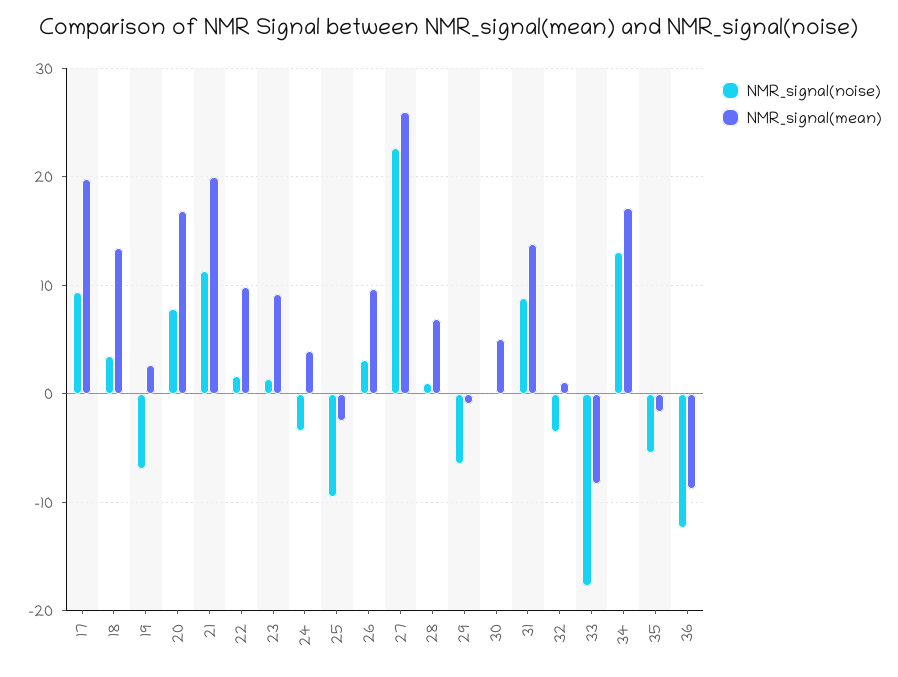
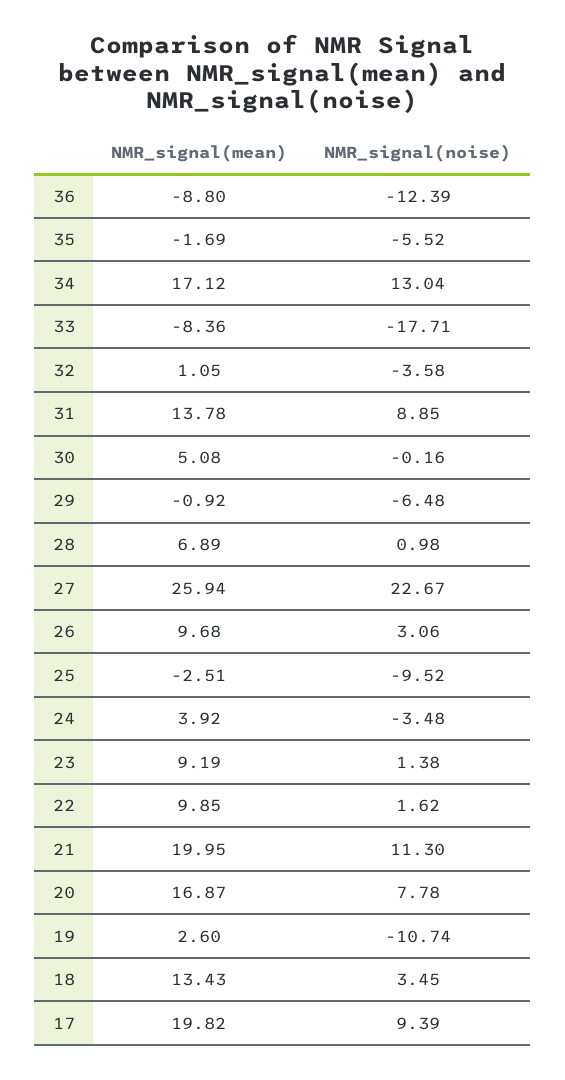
  {
    "NMR_signal(noise)": {
      "17": 9.39,
      "18": 3.45,
-     "19": -7,
+     "19": -10.74,
      "20": 7.78,
      "21": 11.3,
      "22": 1.62,
      "23": 1.38,
      "24": -3.48,
      "25": -9.52,
      "26": 3.06,
      "27": 22.67,
      "28": 0.98,
      "29": -6.48,
      "30": -0.16,
      "31": 8.85,
      "32": -3.58,
      "33": -17.71,
      "34": 13.04,
      "35": -5.52,
      "36": -12.39
    },
    "NMR_signal(mean)": {
      "17": 19.82,
      "18": 13.43,
      "19": 2.6,
      "20": 16.87,
      "21": 19.95,
      "22": 9.85,
      "23": 9.19,
      "24": 3.92,
      "25": -2.51,
      "26": 9.68,
      "27": 25.94,
      "28": 6.89,
      "29": -0.92,
      "30": 5.08,
      "31": 13.78,
      "32": 1.05,
      "33": -8.36,
      "34": 17.12,
      "35": -1.69,
      "36": -8.8
    }
  }

